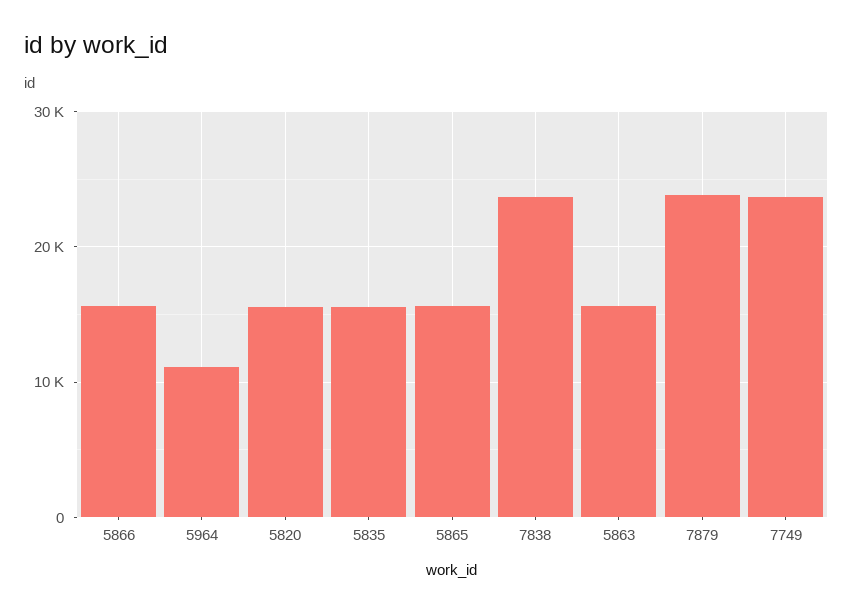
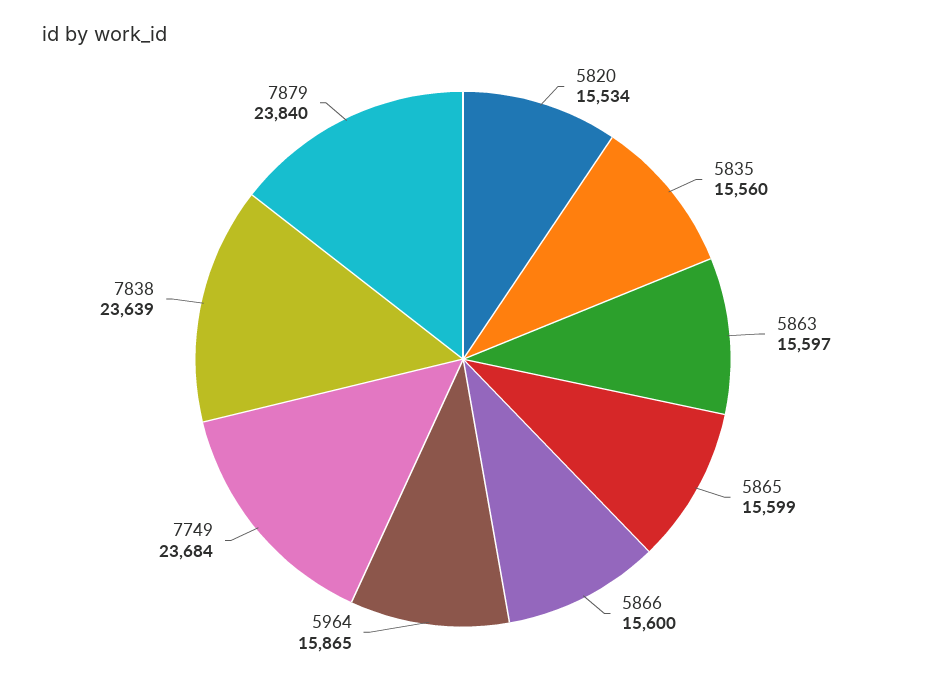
  {
    "5866": 15600,
-   "5964": 11000,
+   "5964": 15865,
    "5820": 15534,
    "5835": 15560,
    "5865": 15599,
    "7838": 23639,
    "5863": 15597,
    "7879": 23840,
    "7749": 23684
  }

